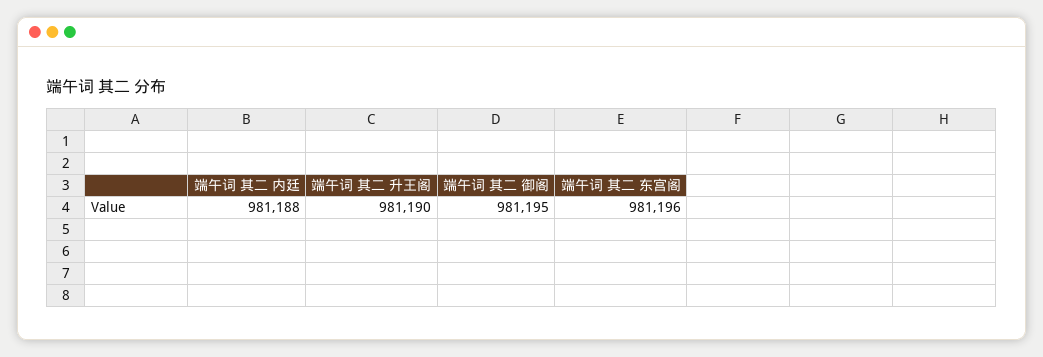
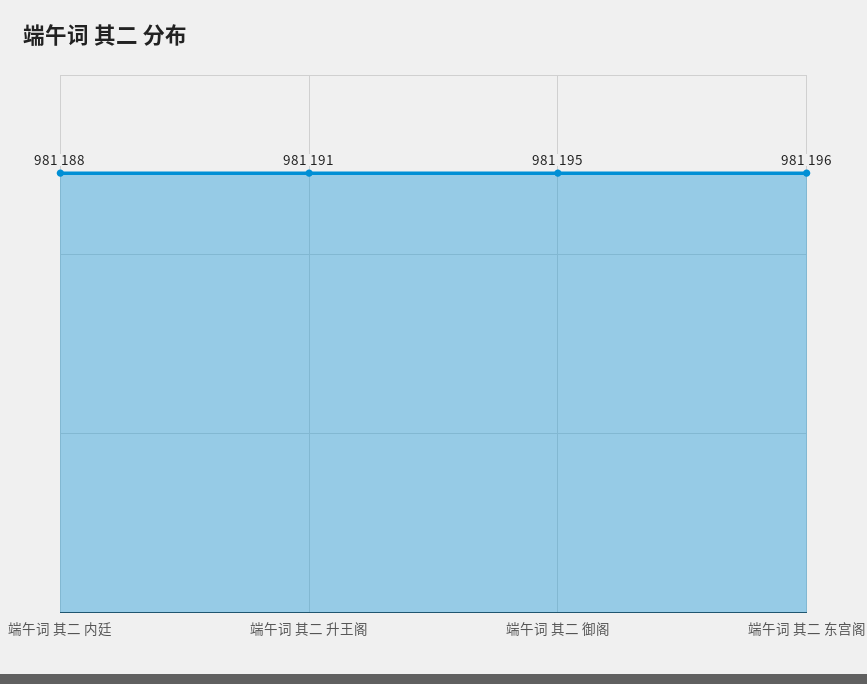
  {
    "端午词 其二 内廷": 981188,
-   "端午词 其二 升王阁": 981190,
+   "端午词 其二 升王阁": 981191,
    "端午词 其二 御阁": 981195,
    "端午词 其二 东宫阁": 981196
  }

